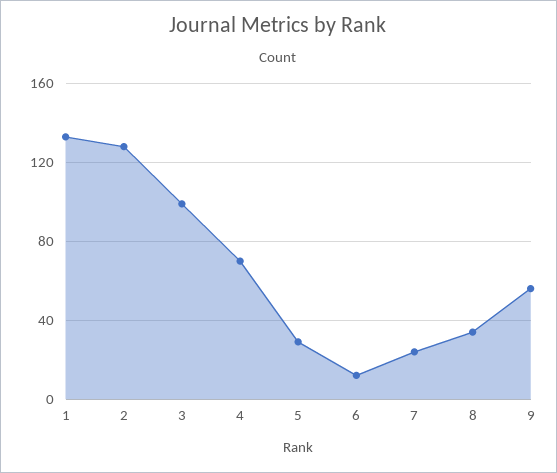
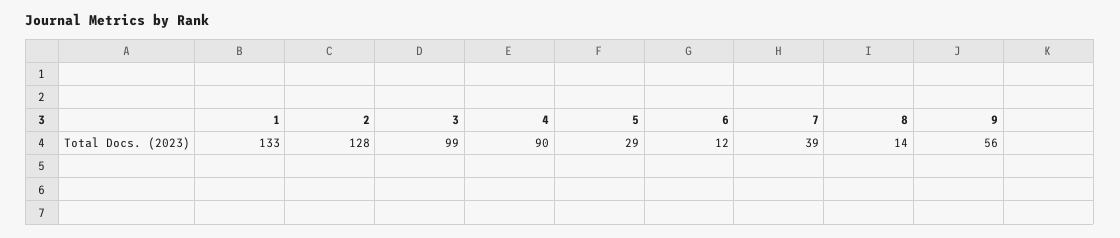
  {
    "1": 133,
    "2": 128,
    "3": 99,
-   "4": 70,
+   "4": 90,
    "5": 29,
    "6": 12,
-   "7": 25,
+   "7": 39,
-   "8": 35,
+   "8": 14,
    "9": 56
  }

